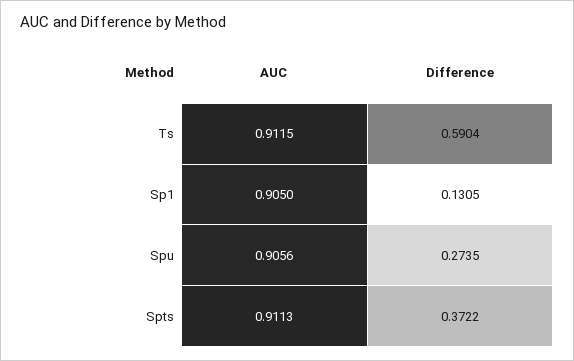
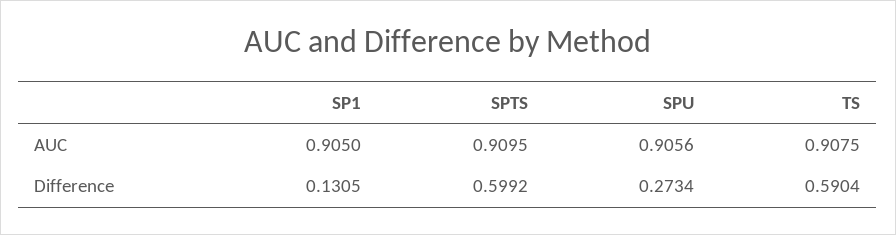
  {
    "AUC": {
-     "Ts": 0.9115,
+     "Ts": 0.9075,
      "Sp1": 0.905,
      "Spu": 0.9056,
-     "Spts": 0.9113
+     "Spts": 0.9095
    },
    "Difference": {
      "Ts": 0.5904,
      "Sp1": 0.1305,
-     "Spu": 0.2735,
+     "Spu": 0.2734,
-     "Spts": 0.3722
+     "Spts": 0.5992
    }
  }

